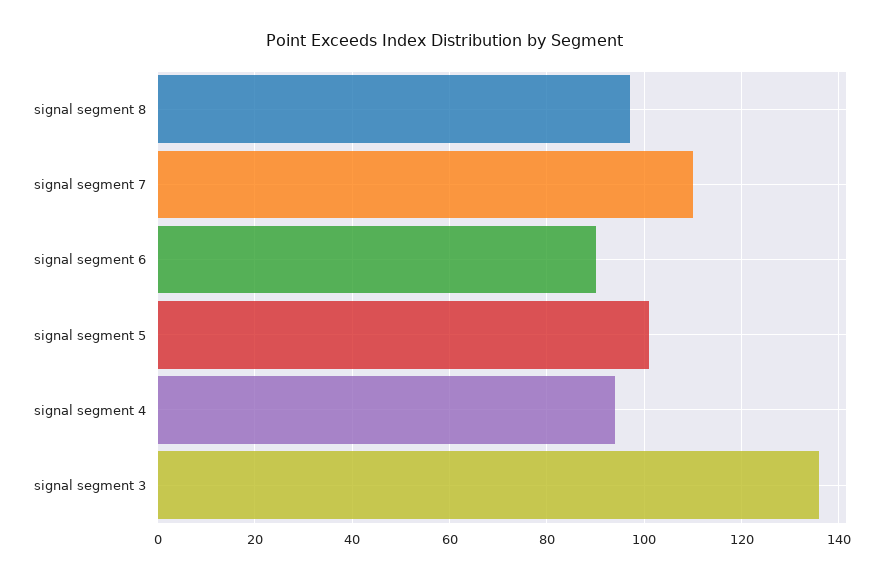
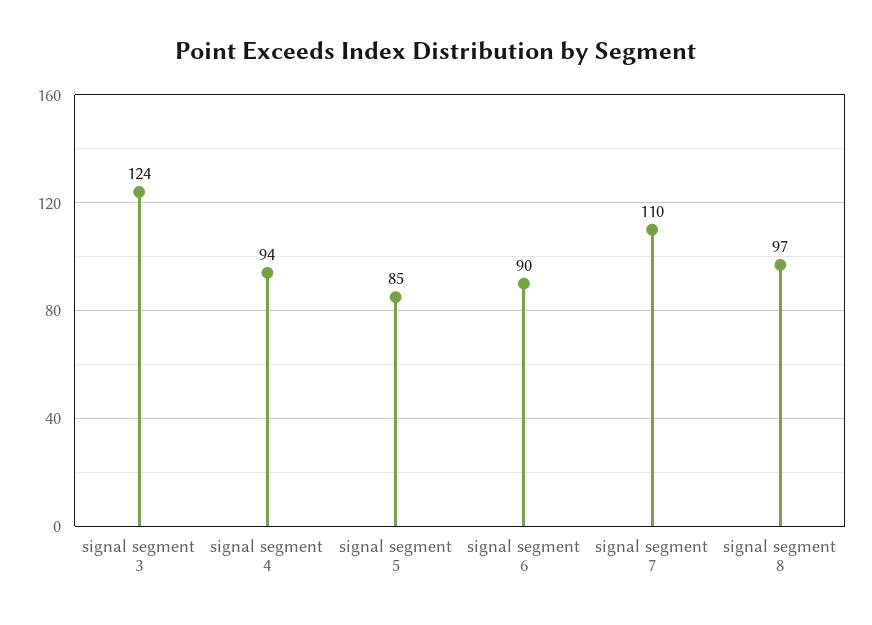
  {
    "signal segment 8": 97,
    "signal segment 7": 110,
    "signal segment 6": 90,
-   "signal segment 5": 100,
+   "signal segment 5": 85,
    "signal segment 4": 94,
-   "signal segment 3": 135
+   "signal segment 3": 124
  }

